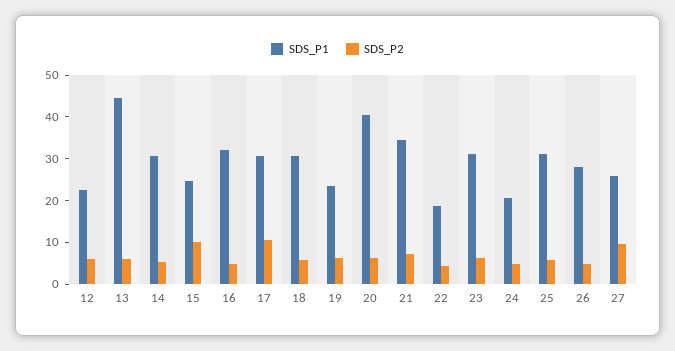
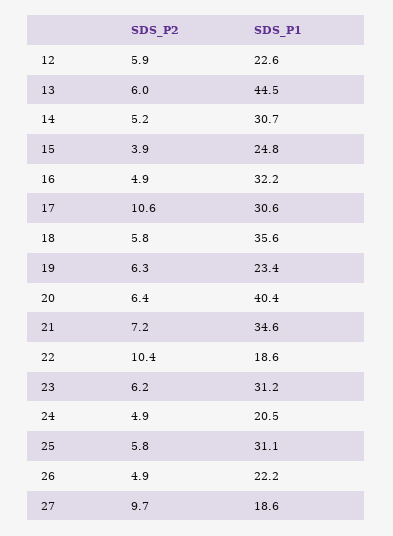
  {
    "SDS_P1": {
      "12": 22.6,
      "13": 44.5,
      "14": 30.7,
      "15": 24.8,
      "16": 32.2,
      "17": 30.6,
-     "18": 30,
+     "18": 35.6,
      "19": 23.4,
      "20": 40.4,
      "21": 34.6,
      "22": 18.6,
      "23": 31.2,
      "24": 20.5,
      "25": 31.1,
-     "26": 28,
+     "26": 22.2,
-     "27": 26
+     "27": 18.6
    },
    "SDS_P2": {
      "12": 5.9,
      "13": 6,
      "14": 5.2,
-     "15": 10,
+     "15": 3.9,
      "16": 4.9,
      "17": 10.6,
      "18": 5.8,
      "19": 6.3,
      "20": 6.4,
      "21": 7.2,
-     "22": 4,
+     "22": 10.4,
      "23": 6.2,
      "24": 4.9,
      "25": 5.8,
      "26": 4.9,
      "27": 9.7
    }
  }

